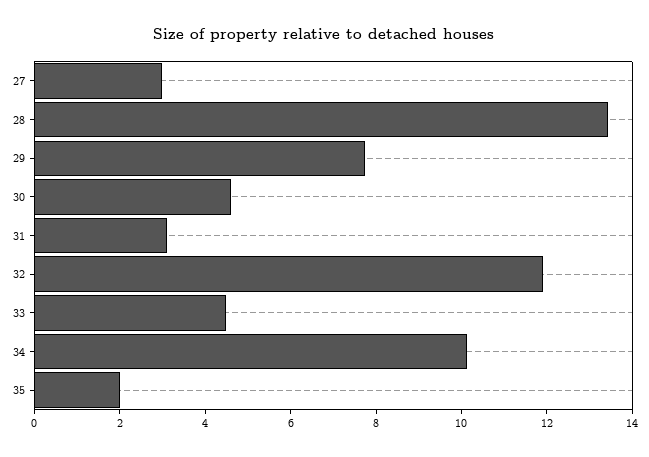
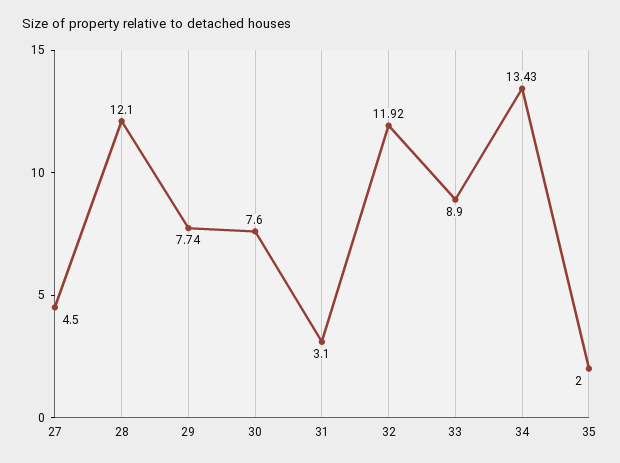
  {
-   "27": 3,
+   "27": 4.5,
-   "28": 13.5,
+   "28": 12.1,
    "29": 7.74,
-   "30": 4.5,
+   "30": 7.6,
    "31": 3.1,
    "32": 11.92,
-   "33": 4.5,
+   "33": 8.9,
-   "34": 10,
+   "34": 13.43,
    "35": 2
  }

